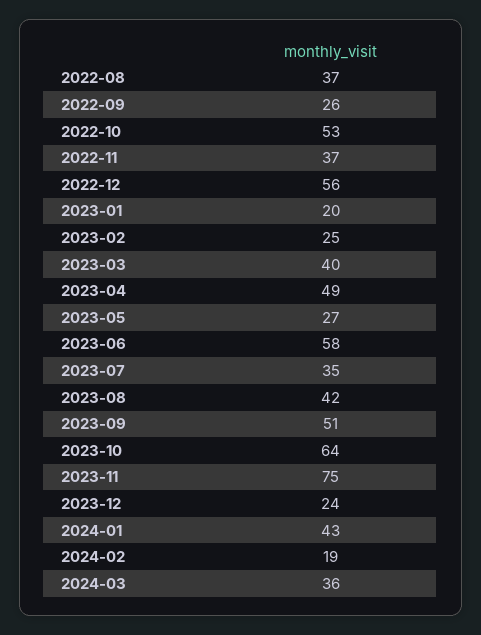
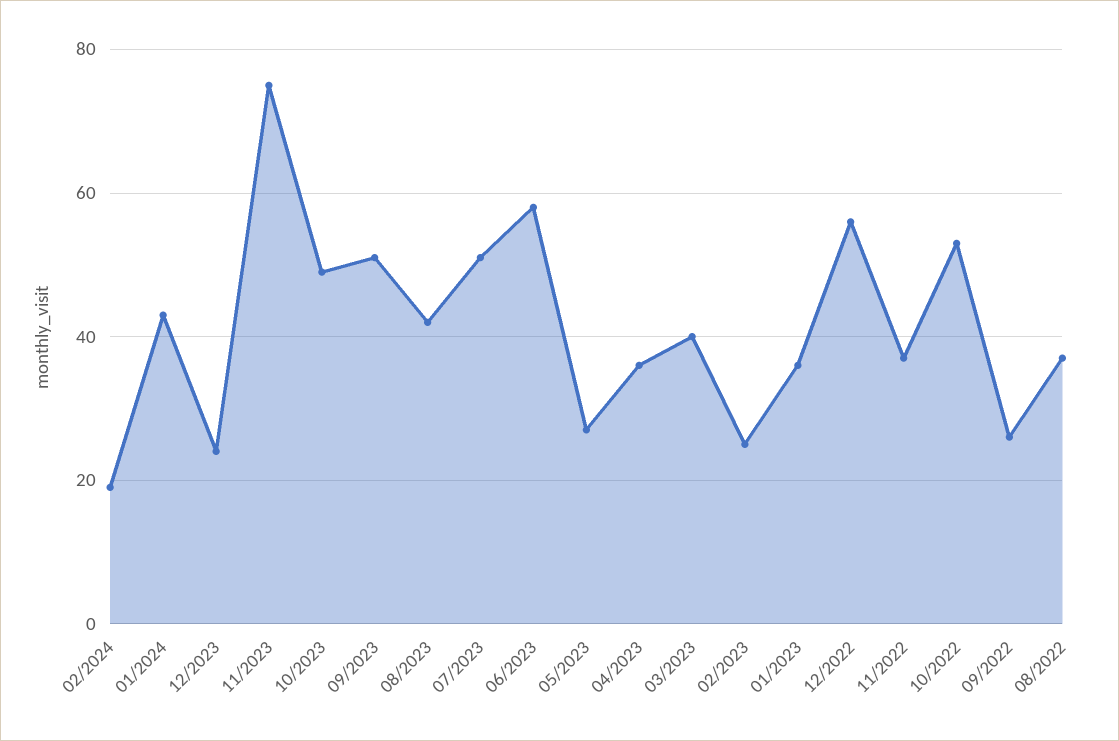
  {
    "2022-08": 37,
    "2022-09": 26,
    "2022-10": 53,
    "2022-11": 37,
    "2022-12": 56,
-   "2023-01": 20,
+   "2023-01": 35,
    "2023-02": 25,
    "2023-03": 40,
-   "2023-04": 49,
+   "2023-04": 35,
    "2023-05": 27,
    "2023-06": 58,
-   "2023-07": 35,
+   "2023-07": 50,
    "2023-08": 42,
    "2023-09": 51,
-   "2023-10": 64,
+   "2023-10": 50,
    "2023-11": 75,
    "2023-12": 24,
    "2024-01": 43,
-   "2024-02": 19,
+   "2024-02": 19
-   "2024-03": 36
  }

